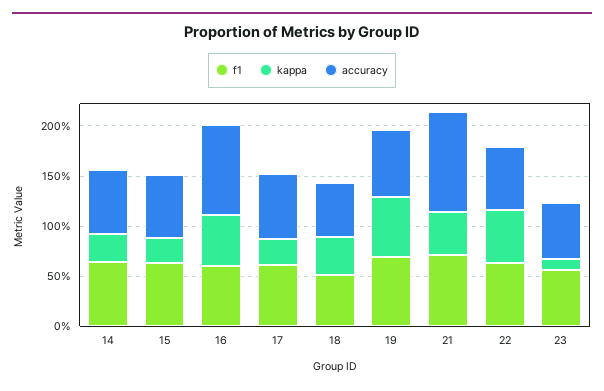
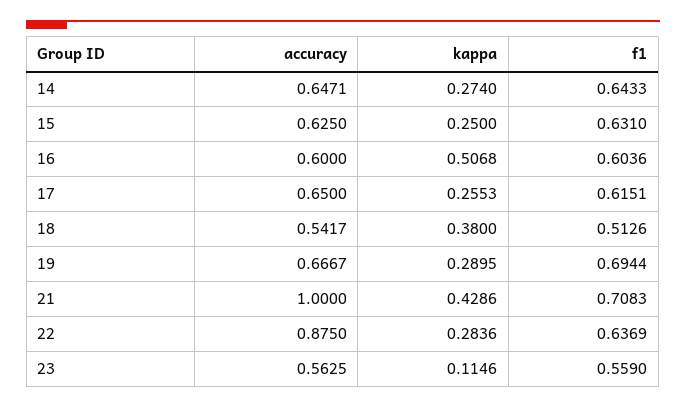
  {
    "f1": {
      "14": 0.6433,
      "15": 0.631,
      "16": 0.6036,
      "17": 0.6151,
      "18": 0.5126,
      "19": 0.6944,
      "21": 0.7083,
      "22": 0.6369,
      "23": 0.559
    },
    "kappa": {
      "14": 0.274,
      "15": 0.25,
      "16": 0.5068,
      "17": 0.2553,
      "18": 0.38,
-     "19": 0.6,
+     "19": 0.2895,
      "21": 0.4286,
-     "22": 0.5,
+     "22": 0.2836,
      "23": 0.1146
    },
    "accuracy": {
      "14": 0.6471,
      "15": 0.625,
-     "16": 0.9,
+     "16": 0.6,
      "17": 0.65,
      "18": 0.5417,
      "19": 0.6667,
      "21": 1,
-     "22": 0.6,
+     "22": 0.875,
      "23": 0.5625
    }
  }

